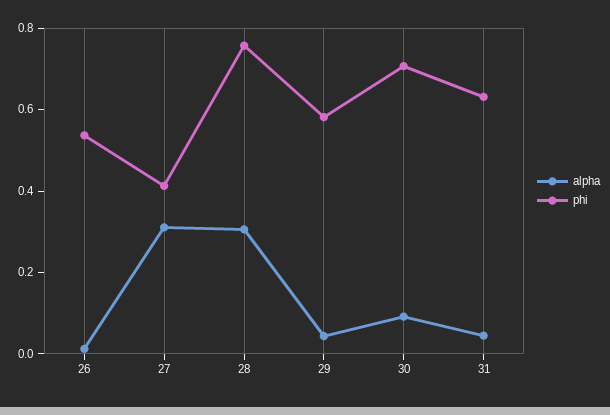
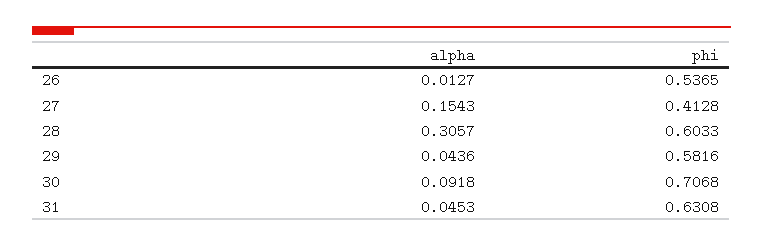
  {
    "alpha": {
      "26": 0.0127,
-     "27": 0.3,
+     "27": 0.1543,
      "28": 0.3057,
      "29": 0.0436,
      "30": 0.0918,
      "31": 0.0453
    },
    "phi": {
      "26": 0.5365,
      "27": 0.4128,
-     "28": 0.75,
+     "28": 0.6033,
      "29": 0.5816,
      "30": 0.7068,
      "31": 0.6308
    }
  }

